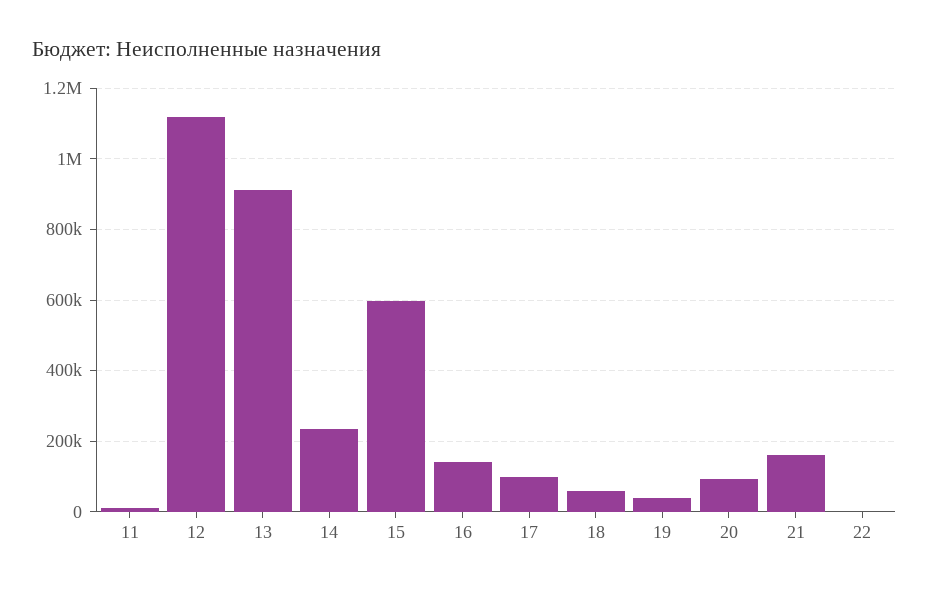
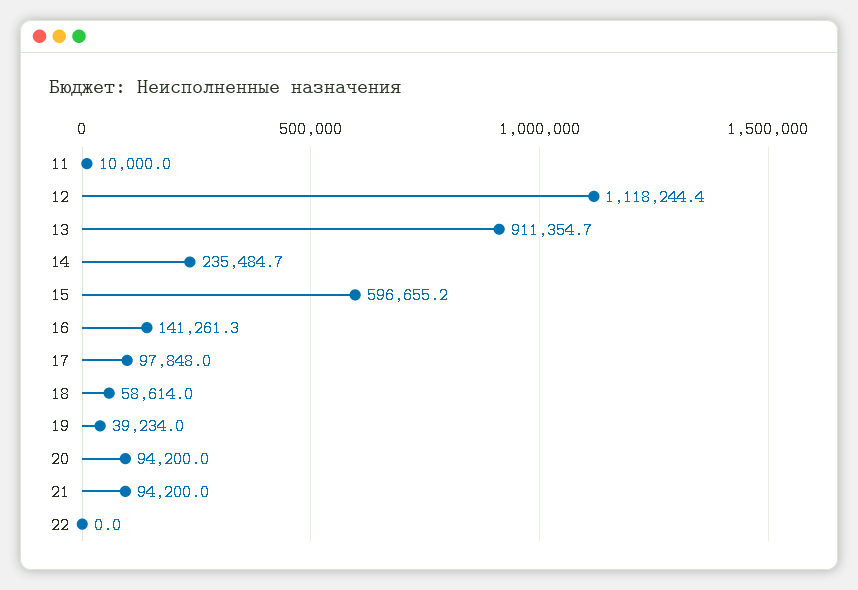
  {
    "11": 10000,
    "12": 1118244.4,
    "13": 911354.7,
    "14": 235484.7,
    "15": 596655.2,
    "16": 141261.3,
    "17": 97848,
    "18": 58614,
    "19": 39234,
    "20": 94200,
-   "21": 160000,
+   "21": 94200,
    "22": 0
  }

